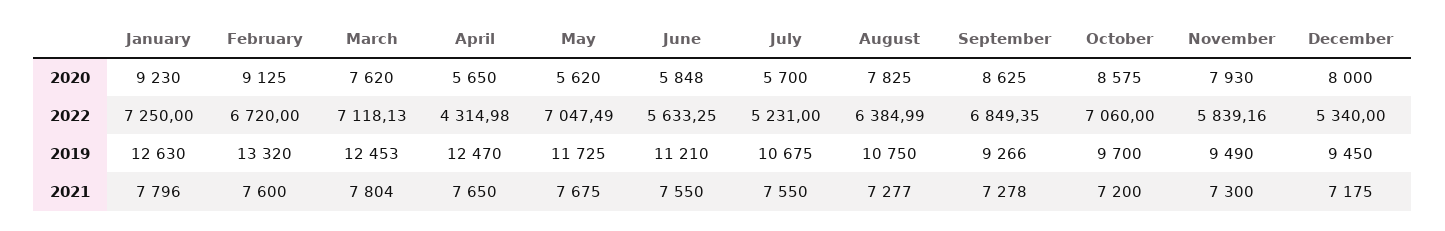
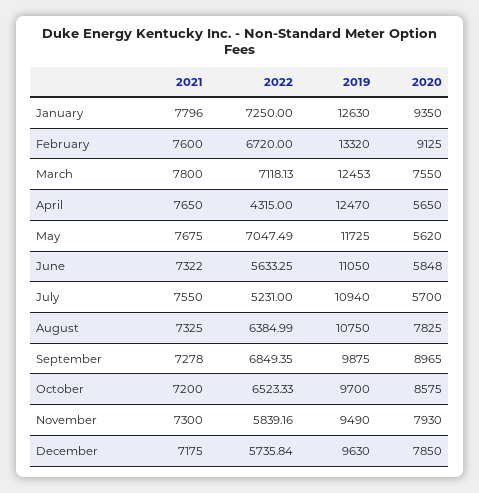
  {
    "January": {
-     "2020": 9230,
+     "2020": 9350,
      "2022": 7250,
      "2019": 12630,
      "2021": 7796
    },
    "February": {
      "2020": 9125,
      "2022": 6720,
      "2019": 13320,
      "2021": 7600
    },
    "March": {
-     "2020": 7620,
+     "2020": 7550,
      "2022": 7118.13,
      "2019": 12453,
-     "2021": 7804
+     "2021": 7800
    },
    "April": {
      "2020": 5650,
-     "2022": 4314.98,
+     "2022": 4315,
      "2019": 12470,
      "2021": 7650
    },
    "May": {
      "2020": 5620,
      "2022": 7047.49,
      "2019": 11725,
      "2021": 7675
    },
    "June": {
      "2020": 5848,
      "2022": 5633.25,
-     "2019": 11210,
+     "2019": 11050,
-     "2021": 7550
+     "2021": 7322
    },
    "July": {
      "2020": 5700,
      "2022": 5231,
-     "2019": 10675,
+     "2019": 10940,
      "2021": 7550
    },
    "August": {
      "2020": 7825,
      "2022": 6384.99,
      "2019": 10750,
-     "2021": 7277
+     "2021": 7325
    },
    "September": {
-     "2020": 8625,
+     "2020": 8965,
      "2022": 6849.35,
-     "2019": 9266,
+     "2019": 9875,
      "2021": 7278
    },
    "October": {
      "2020": 8575,
-     "2022": 7060,
+     "2022": 6523.33,
      "2019": 9700,
      "2021": 7200
    },
    "November": {
      "2020": 7930,
      "2022": 5839.16,
      "2019": 9490,
      "2021": 7300
    },
    "December": {
-     "2020": 8000,
+     "2020": 7850,
-     "2022": 5340,
+     "2022": 5735.84,
-     "2019": 9450,
+     "2019": 9630,
      "2021": 7175
    }
  }

